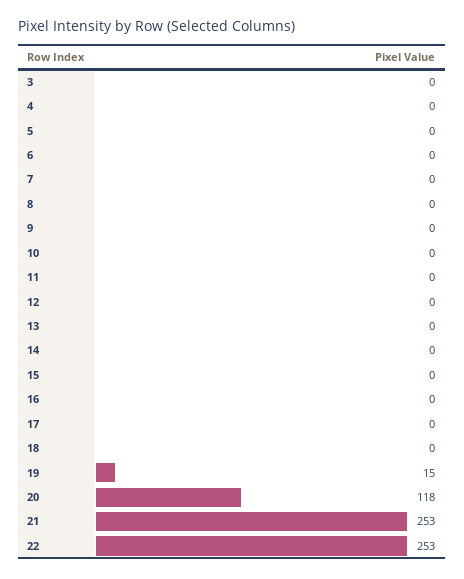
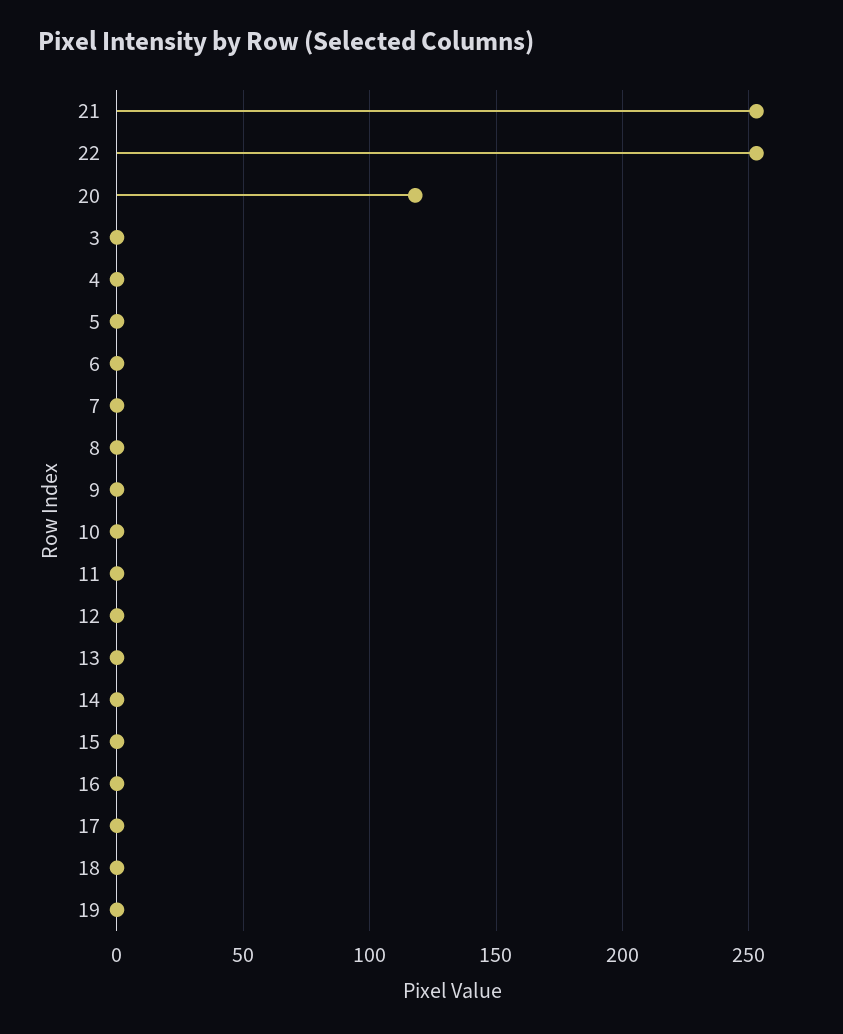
  {
    "3": 0,
    "4": 0,
    "5": 0,
    "6": 0,
    "7": 0,
    "8": 0,
    "9": 0,
    "10": 0,
    "11": 0,
    "12": 0,
    "13": 0,
    "14": 0,
    "15": 0,
    "16": 0,
    "17": 0,
    "18": 0,
-   "19": 15,
+   "19": 0,
    "20": 118,
    "21": 253,
    "22": 253
  }

